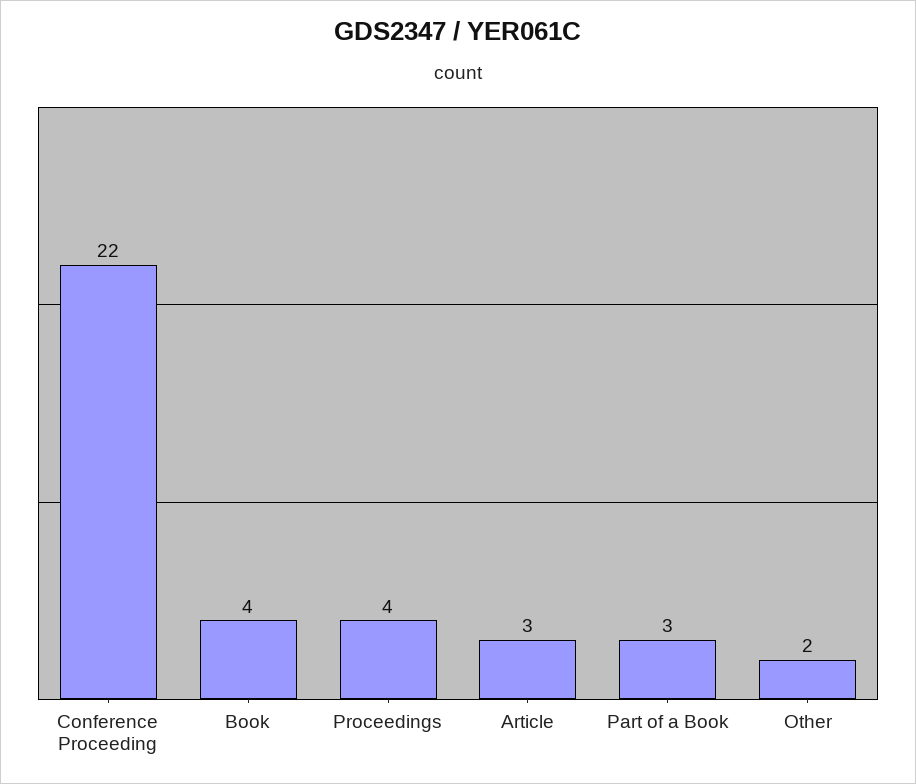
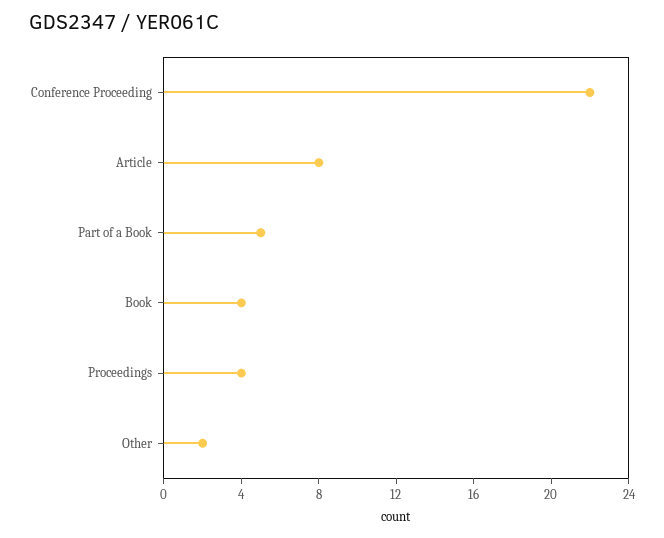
  {
    "Conference Proceeding": 22,
    "Book": 4,
    "Proceedings": 4,
-   "Article": 3,
+   "Article": 8,
-   "Part of a Book": 3,
+   "Part of a Book": 5,
    "Other": 2
  }

